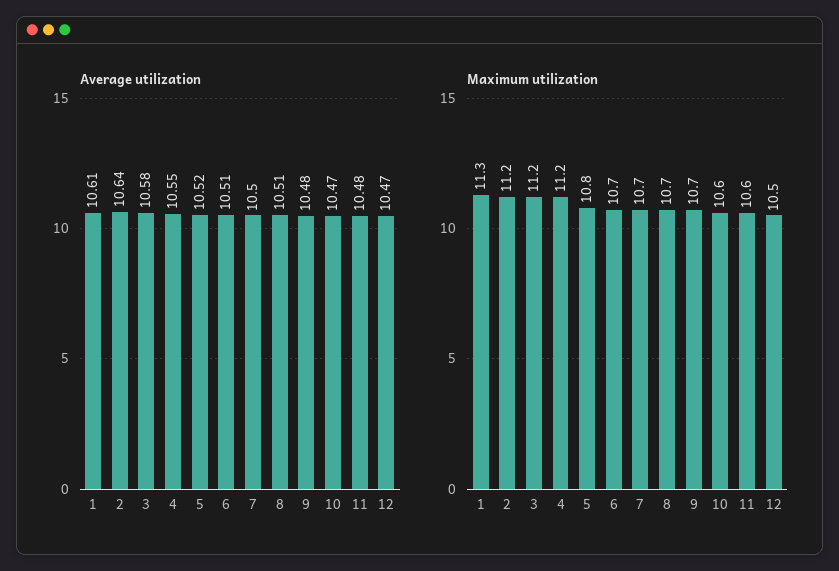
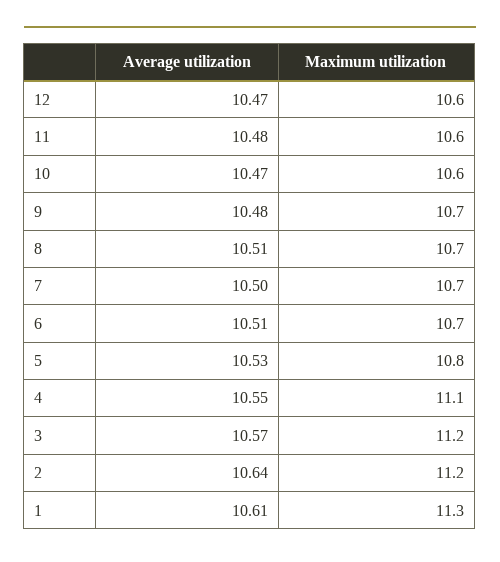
  {
    "Average utilization": {
      "1": 10.61,
      "2": 10.64,
-     "3": 10.58,
+     "3": 10.57,
      "4": 10.55,
-     "5": 10.52,
+     "5": 10.53,
      "6": 10.51,
      "7": 10.5,
      "8": 10.51,
      "9": 10.48,
      "10": 10.47,
      "11": 10.48,
      "12": 10.47
    },
    "Maximum utilization": {
      "1": 11.3,
      "2": 11.2,
      "3": 11.2,
-     "4": 11.2,
+     "4": 11.1,
      "5": 10.8,
      "6": 10.7,
      "7": 10.7,
      "8": 10.7,
      "9": 10.7,
      "10": 10.6,
      "11": 10.6,
-     "12": 10.5
+     "12": 10.6
    }
  }

